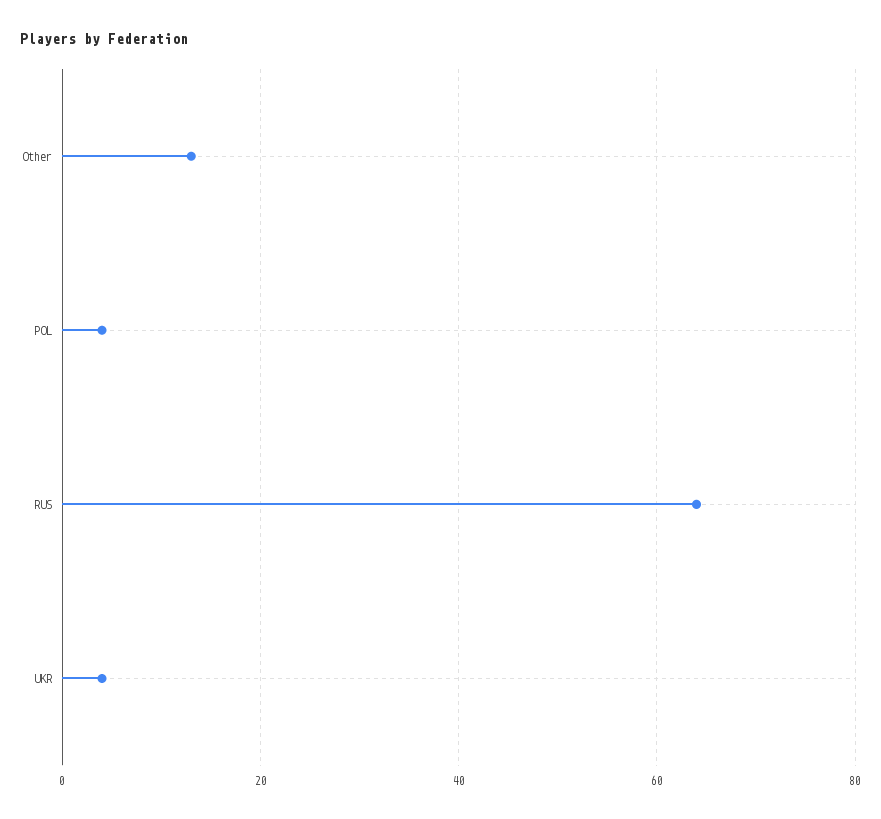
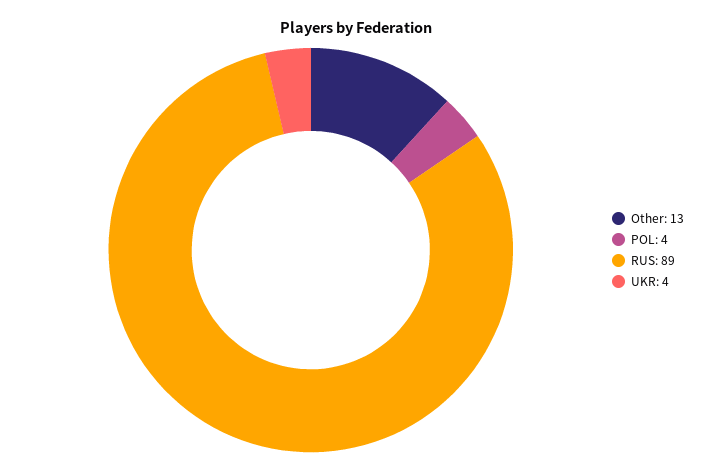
  {
    "Other": 13,
    "POL": 4,
-   "RUS": 65,
+   "RUS": 89,
    "UKR": 4
  }

